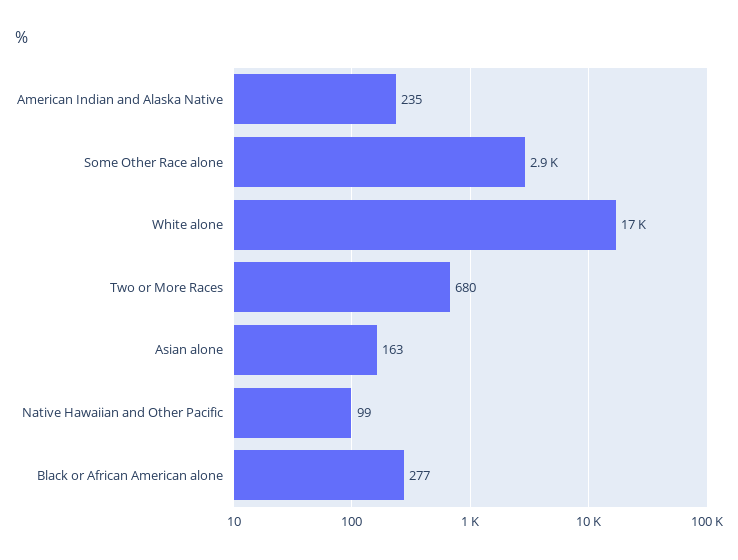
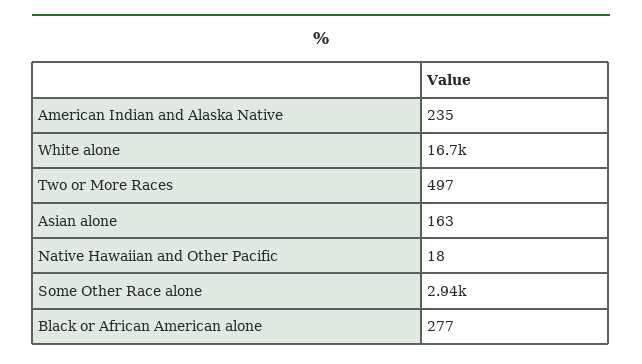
  {
    "American Indian and Alaska Native": 235,
    "Some Other Race alone": 2940,
    "White alone": 16700,
-   "Two or More Races": 680,
+   "Two or More Races": 497,
    "Asian alone": 163,
-   "Native Hawaiian and Other Pacific": 99,
+   "Native Hawaiian and Other Pacific": 18,
    "Black or African American alone": 277
  }

